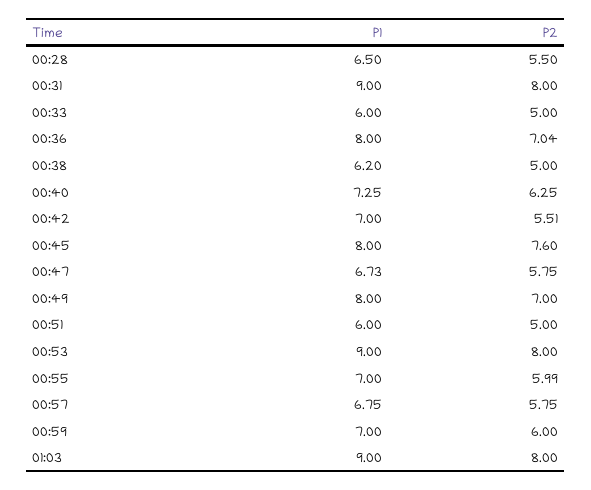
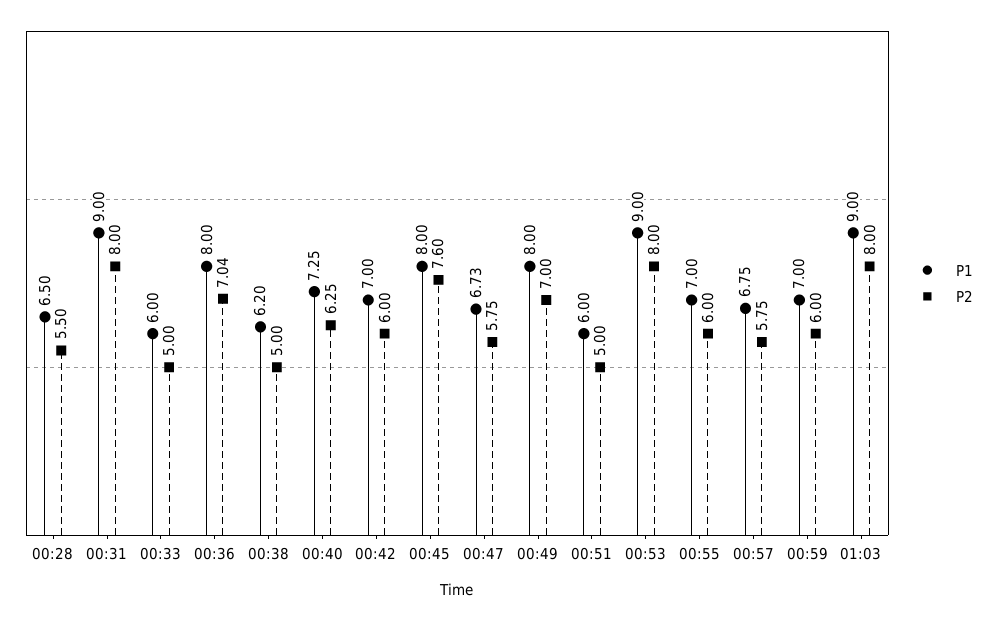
  {
    "P1": {
      "00:28": 6.5,
      "00:31": 9,
      "00:33": 6,
      "00:36": 8,
      "00:38": 6.2,
      "00:40": 7.25,
      "00:42": 7,
      "00:45": 8,
      "00:47": 6.73,
      "00:49": 8,
      "00:51": 6,
      "00:53": 9,
      "00:55": 7,
      "00:57": 6.75,
      "00:59": 7,
      "01:03": 9
    },
    "P2": {
      "00:28": 5.5,
      "00:31": 8,
      "00:33": 5,
      "00:36": 7.04,
      "00:38": 5,
      "00:40": 6.25,
-     "00:42": 5.51,
+     "00:42": 6,
      "00:45": 7.6,
      "00:47": 5.75,
      "00:49": 7,
      "00:51": 5,
      "00:53": 8,
-     "00:55": 5.99,
+     "00:55": 6,
      "00:57": 5.75,
      "00:59": 6,
      "01:03": 8
    }
  }

